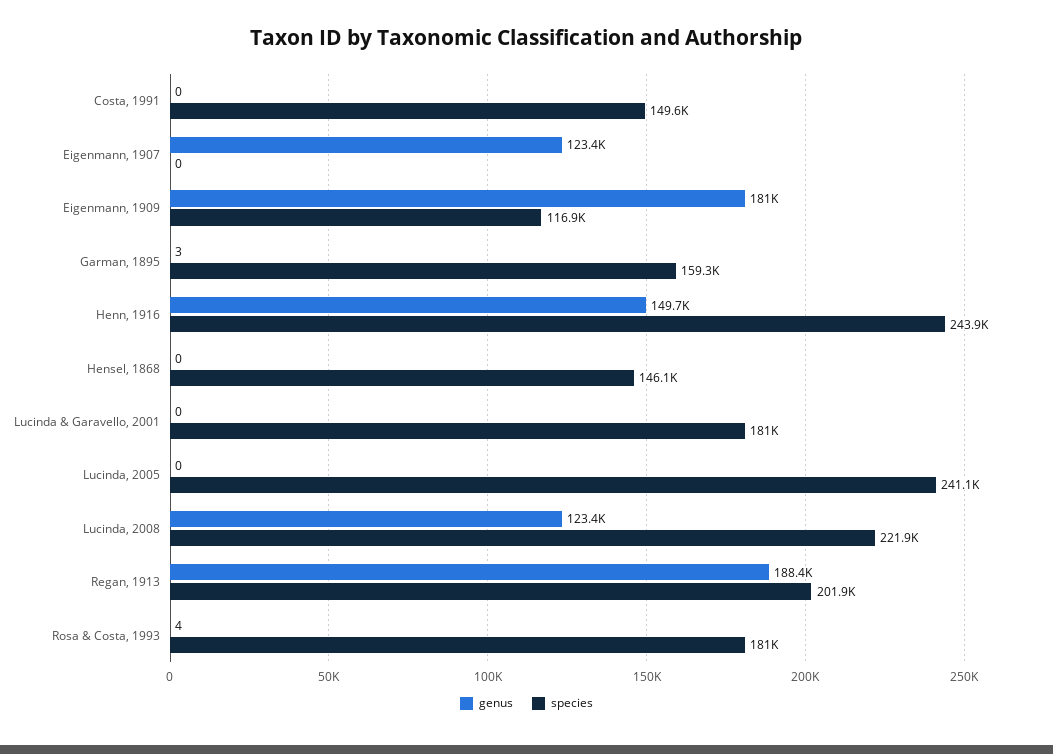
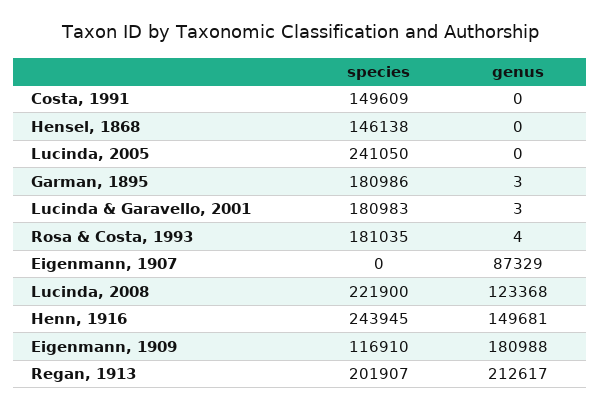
  {
    "genus": {
      "Costa, 1991": 0,
-     "Eigenmann, 1907": 123400,
+     "Eigenmann, 1907": 87329,
      "Eigenmann, 1909": 180988,
      "Garman, 1895": 3,
      "Henn, 1916": 149681,
      "Hensel, 1868": 0,
-     "Lucinda & Garavello, 2001": 0,
+     "Lucinda & Garavello, 2001": 3,
      "Lucinda, 2005": 0,
      "Lucinda, 2008": 123368,
-     "Regan, 1913": 188400,
+     "Regan, 1913": 212617,
      "Rosa & Costa, 1993": 4
    },
    "species": {
      "Costa, 1991": 149609,
      "Eigenmann, 1907": 0,
      "Eigenmann, 1909": 116910,
-     "Garman, 1895": 159300,
+     "Garman, 1895": 180986,
      "Henn, 1916": 243945,
      "Hensel, 1868": 146138,
      "Lucinda & Garavello, 2001": 180983,
      "Lucinda, 2005": 241050,
      "Lucinda, 2008": 221900,
      "Regan, 1913": 201907,
      "Rosa & Costa, 1993": 181035
    }
  }

